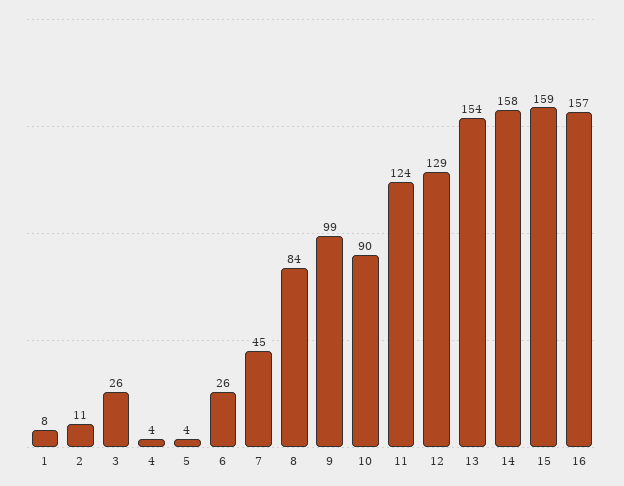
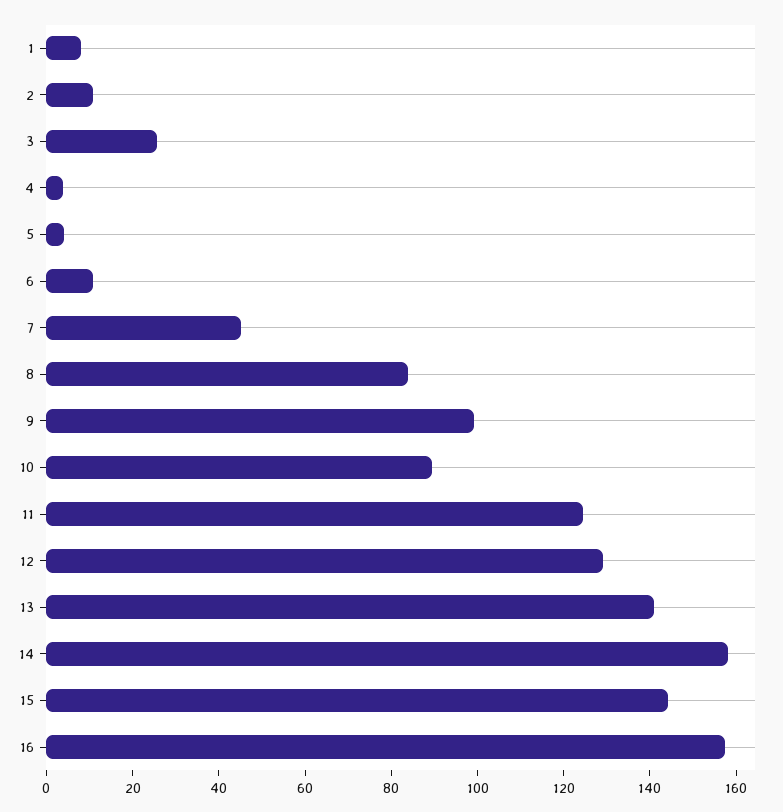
  {
    "1": 8,
    "2": 11,
    "3": 26,
    "4": 4,
    "5": 4,
-   "6": 26,
+   "6": 10,
    "7": 45,
    "8": 84,
    "9": 99,
    "10": 90,
    "11": 124,
    "12": 129,
-   "13": 154,
+   "13": 140,
    "14": 158,
-   "15": 159,
+   "15": 145,
    "16": 157
  }

